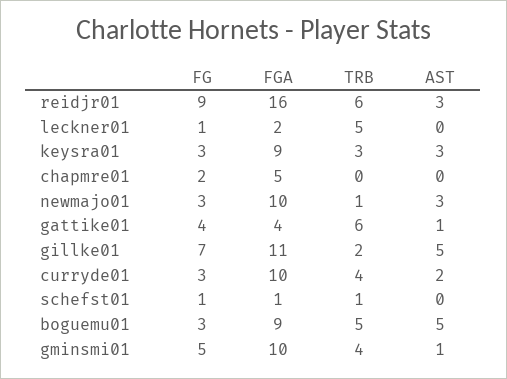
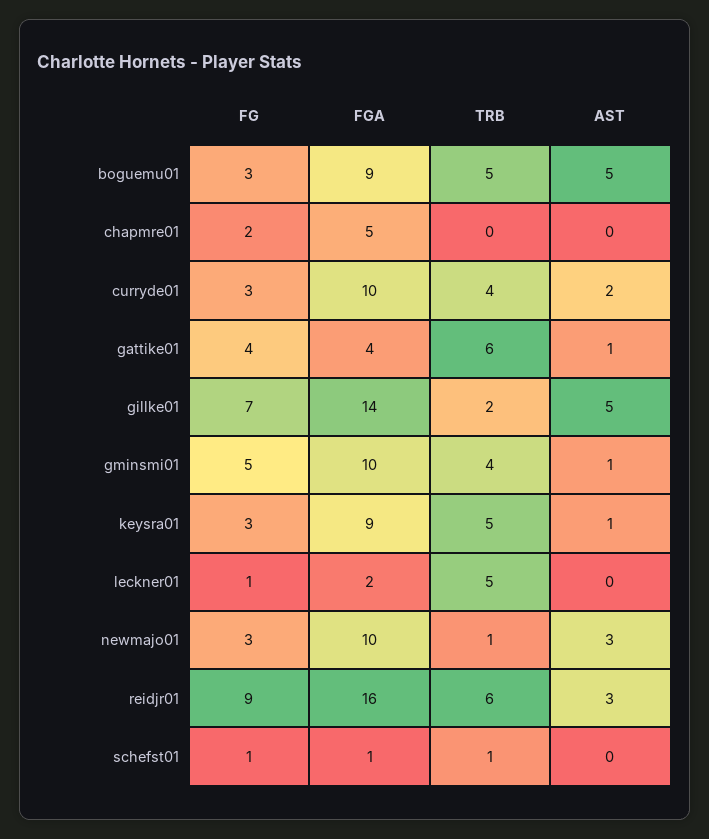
  {
    "FG": {
      "reidjr01": 9,
      "leckner01": 1,
      "keysra01": 3,
      "chapmre01": 2,
      "newmajo01": 3,
      "gattike01": 4,
      "gillke01": 7,
      "curryde01": 3,
      "schefst01": 1,
      "boguemu01": 3,
      "gminsmi01": 5
    },
    "FGA": {
      "reidjr01": 16,
      "leckner01": 2,
      "keysra01": 9,
      "chapmre01": 5,
      "newmajo01": 10,
      "gattike01": 4,
-     "gillke01": 11,
+     "gillke01": 14,
      "curryde01": 10,
      "schefst01": 1,
      "boguemu01": 9,
      "gminsmi01": 10
    },
    "TRB": {
      "reidjr01": 6,
      "leckner01": 5,
-     "keysra01": 3,
+     "keysra01": 5,
      "chapmre01": 0,
      "newmajo01": 1,
      "gattike01": 6,
      "gillke01": 2,
      "curryde01": 4,
      "schefst01": 1,
      "boguemu01": 5,
      "gminsmi01": 4
    },
    "AST": {
      "reidjr01": 3,
      "leckner01": 0,
-     "keysra01": 3,
+     "keysra01": 1,
      "chapmre01": 0,
      "newmajo01": 3,
      "gattike01": 1,
      "gillke01": 5,
      "curryde01": 2,
      "schefst01": 0,
      "boguemu01": 5,
      "gminsmi01": 1
    }
  }

